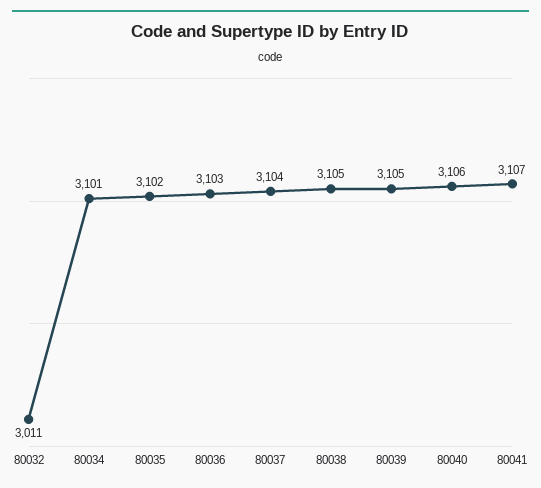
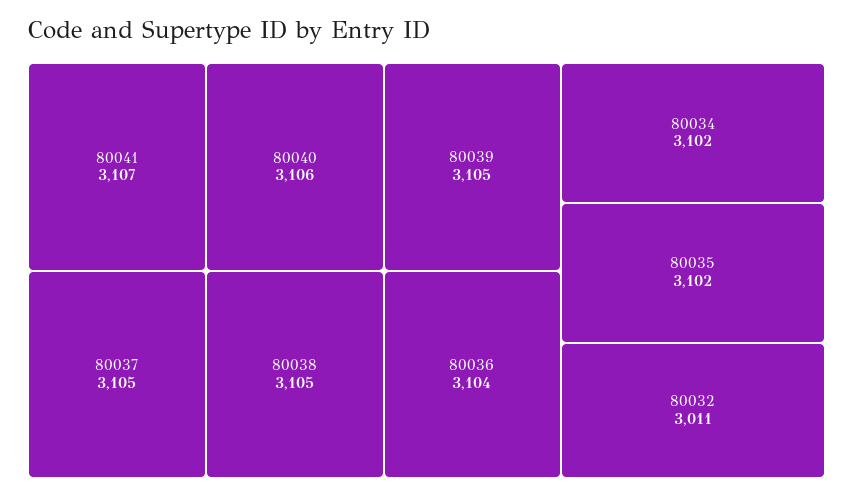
  {
    "80032": 3011,
-   "80034": 3101,
+   "80034": 3102,
    "80035": 3102,
-   "80036": 3103,
+   "80036": 3104,
-   "80037": 3104,
+   "80037": 3105,
    "80038": 3105,
    "80039": 3105,
    "80040": 3106,
    "80041": 3107
  }

